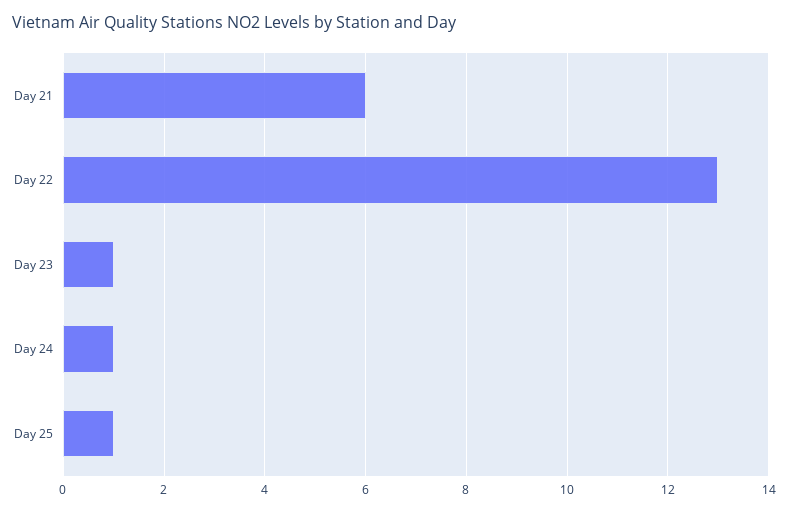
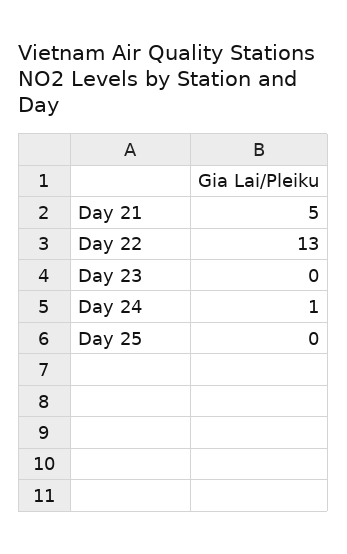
  {
-   "Day 21": 6,
+   "Day 21": 5,
    "Day 22": 13,
-   "Day 23": 1,
+   "Day 23": 0,
    "Day 24": 1,
-   "Day 25": 1
+   "Day 25": 0
  }

